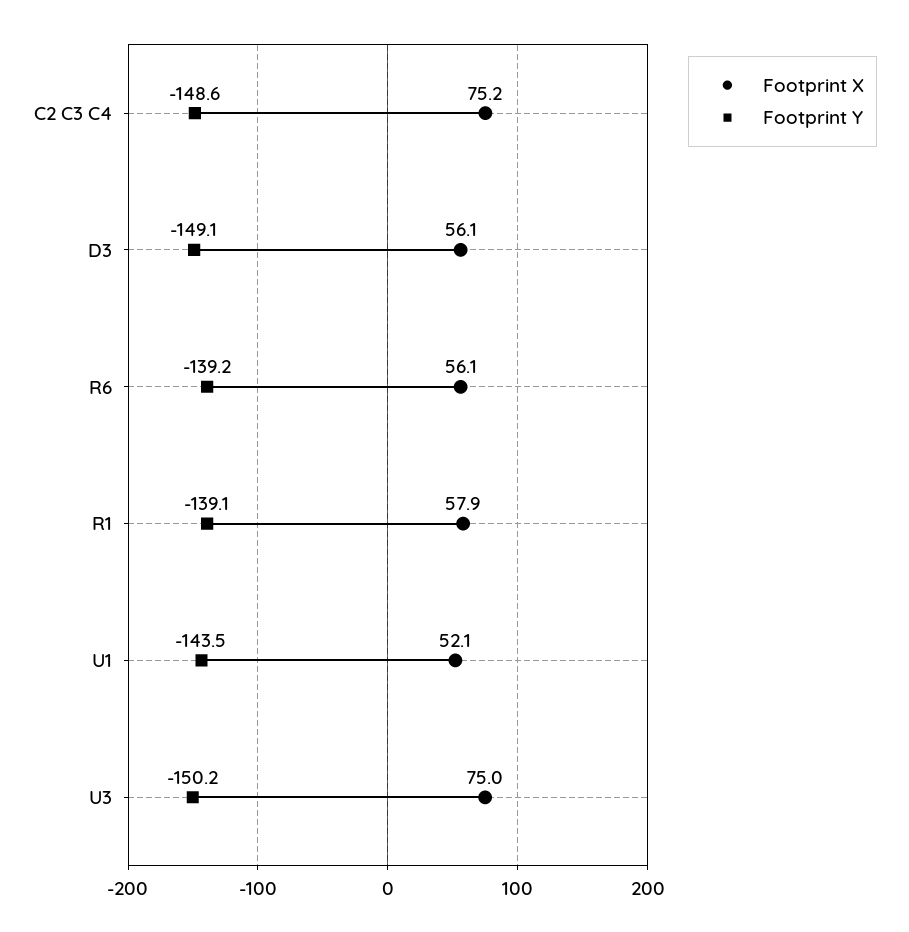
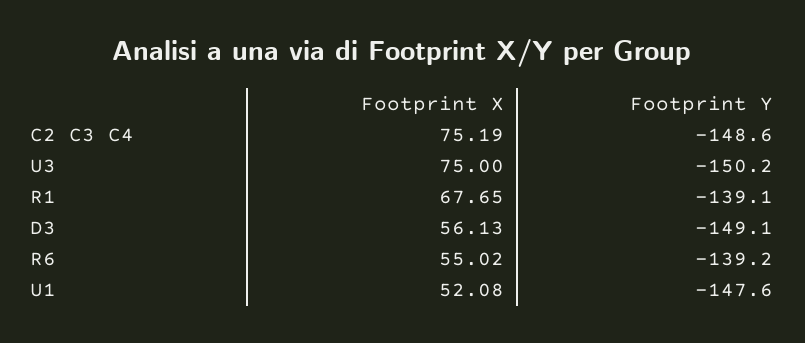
  {
    "Footprint X": {
      "C2 C3 C4": 75.19,
      "D3": 56.13,
-     "R6": 56.1,
+     "R6": 55.02,
-     "R1": 57.9,
+     "R1": 67.65,
      "U1": 52.08,
      "U3": 75
    },
    "Footprint Y": {
      "C2 C3 C4": -148.6,
      "D3": -149.1,
      "R6": -139.2,
      "R1": -139.1,
-     "U1": -143.5,
+     "U1": -147.6,
      "U3": -150.2
    }
  }

